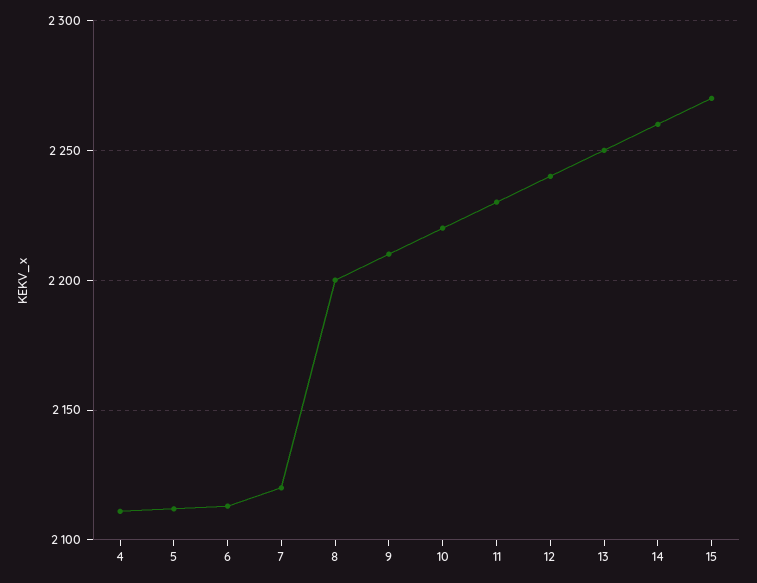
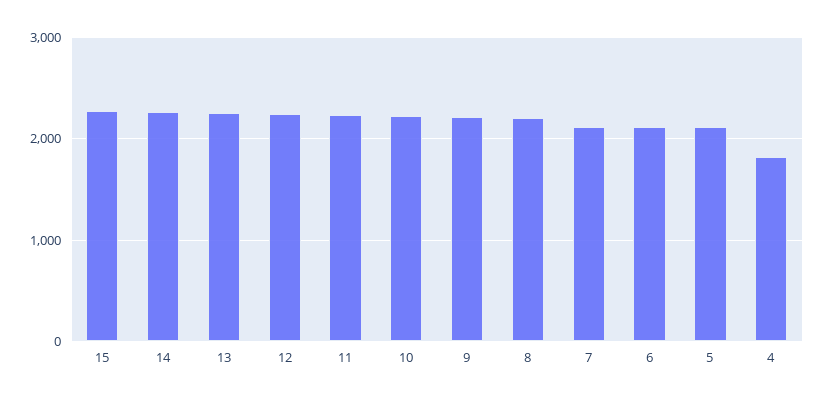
  {
-   "4": 2110,
+   "4": 1800,
    "5": 2110,
    "6": 2115,
    "7": 2120,
    "8": 2200,
    "9": 2210,
    "10": 2220,
    "11": 2230,
    "12": 2240,
    "13": 2250,
    "14": 2260,
    "15": 2270
  }

